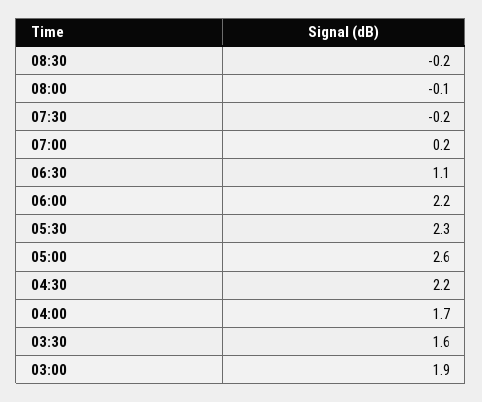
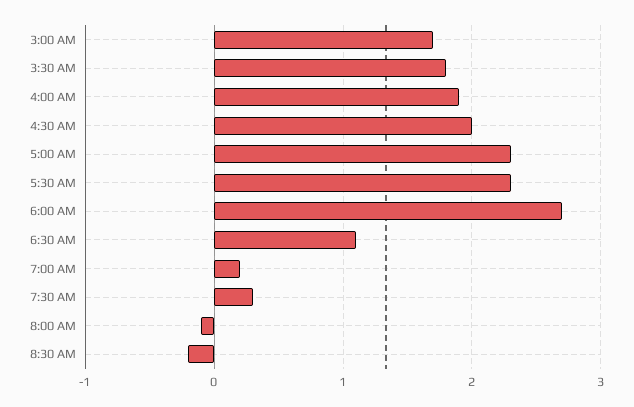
  {
    "08:30": -0.2,
    "08:00": -0.1,
-   "07:30": -0.2,
+   "07:30": 0.3,
    "07:00": 0.2,
    "06:30": 1.1,
-   "06:00": 2.2,
+   "06:00": 2.7,
    "05:30": 2.3,
-   "05:00": 2.6,
+   "05:00": 2.3,
-   "04:30": 2.2,
+   "04:30": 2,
-   "04:00": 1.7,
+   "04:00": 1.9,
-   "03:30": 1.6,
+   "03:30": 1.8,
-   "03:00": 1.9
+   "03:00": 1.7
  }

